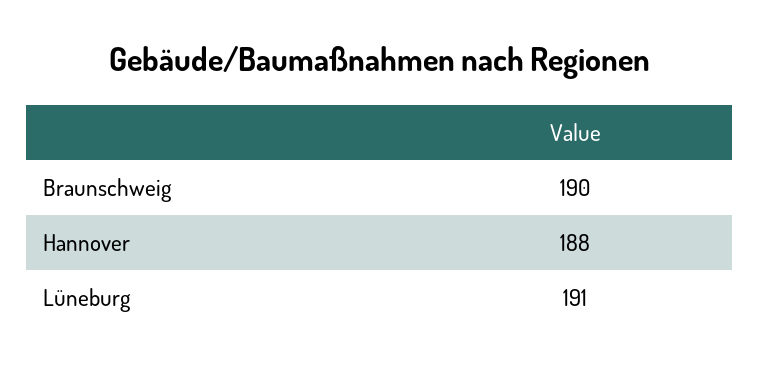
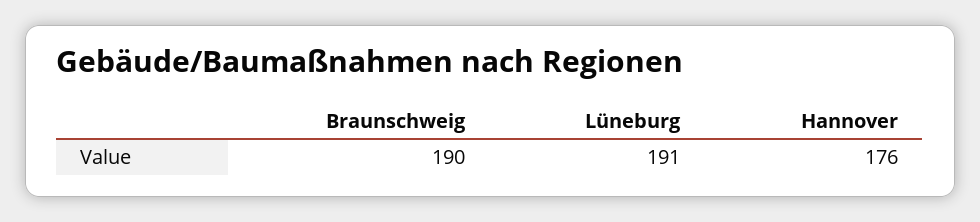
  {
    "Braunschweig": 190,
-   "Hannover": 188,
+   "Hannover": 176,
    "Lüneburg": 191
  }

